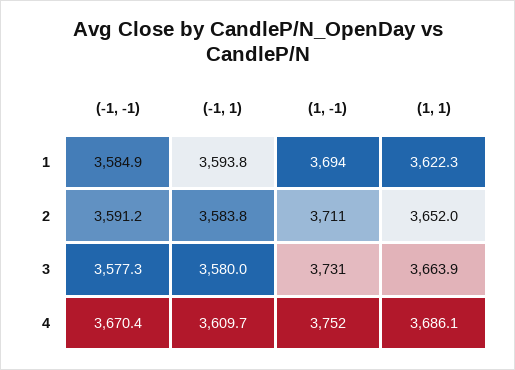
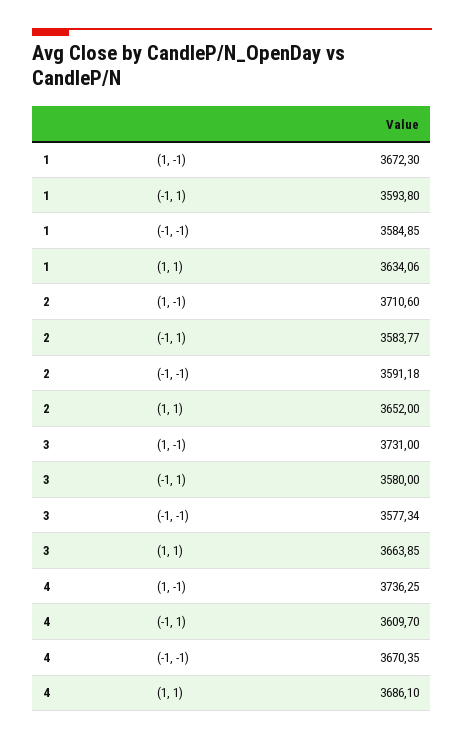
  {
    "(-1, -1)": {
      "1": 3584.85,
      "2": 3591.18,
      "3": 3577.34,
      "4": 3670.35
    },
    "(-1, 1)": {
      "1": 3593.8,
      "2": 3583.77,
      "3": 3580,
      "4": 3609.7
    },
    "(1, -1)": {
-     "1": 3694,
+     "1": 3672.3,
      "2": 3710.6,
      "3": 3731,
-     "4": 3752
+     "4": 3736.25
    },
    "(1, 1)": {
-     "1": 3622.3,
+     "1": 3634.06,
      "2": 3652,
      "3": 3663.85,
      "4": 3686.1
    }
  }

